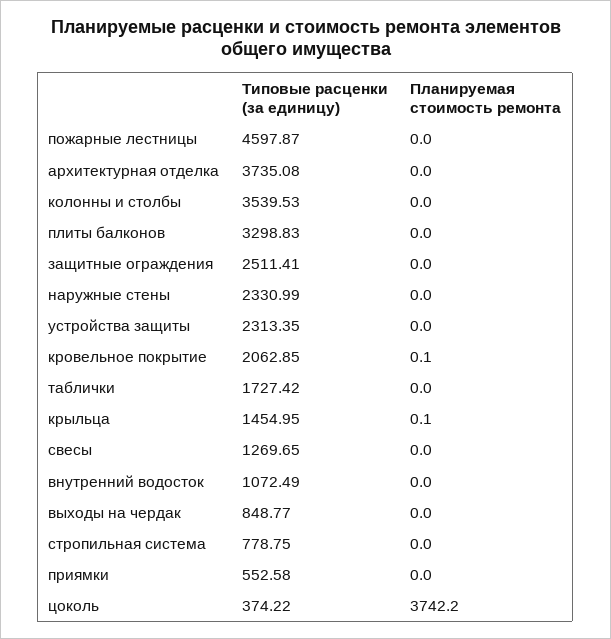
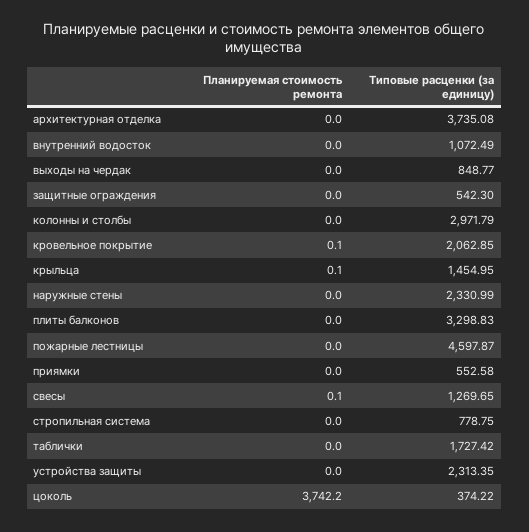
  {
    "Типовые расценки (за единицу)": {
      "пожарные лестницы": 4597.87,
      "архитектурная отделка": 3735.08,
-     "колонны и столбы": 3539.53,
+     "колонны и столбы": 2971.79,
      "плиты балконов": 3298.83,
-     "защитные ограждения": 2511.41,
+     "защитные ограждения": 542.3,
      "наружные стены": 2330.99,
      "устройства защиты": 2313.35,
      "кровельное покрытие": 2062.85,
      "таблички": 1727.42,
      "крыльца": 1454.95,
      "свесы": 1269.65,
      "внутренний водосток": 1072.49,
      "выходы на чердак": 848.77,
      "стропильная система": 778.75,
      "приямки": 552.58,
      "цоколь": 374.22
    },
    "Планируемая стоимость ремонта": {
      "пожарные лестницы": 0,
      "архитектурная отделка": 0,
      "колонны и столбы": 0,
      "плиты балконов": 0,
      "защитные ограждения": 0,
      "наружные стены": 0,
      "устройства защиты": 0,
      "кровельное покрытие": 0.1,
      "таблички": 0,
      "крыльца": 0.1,
-     "свесы": 0,
+     "свесы": 0.1,
      "внутренний водосток": 0,
      "выходы на чердак": 0,
      "стропильная система": 0,
      "приямки": 0,
      "цоколь": 3742.2
    }
  }

